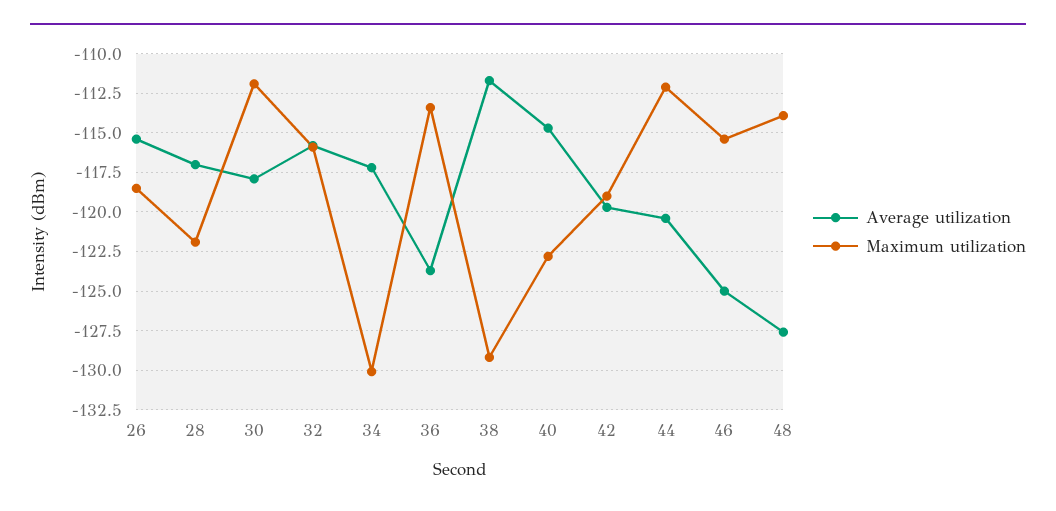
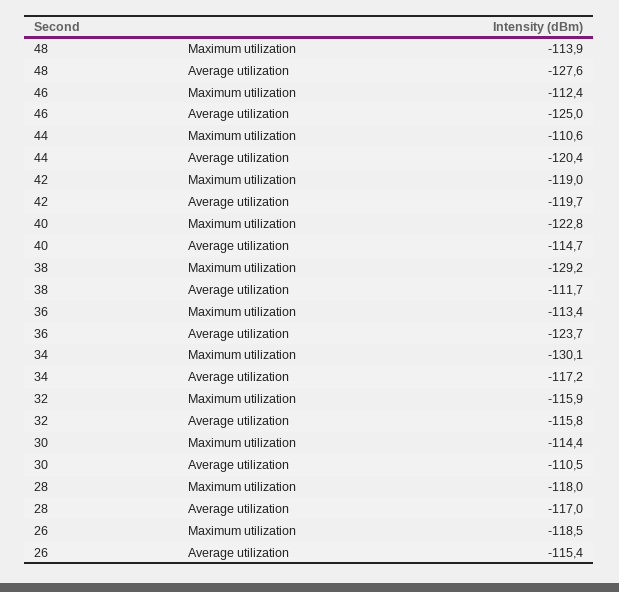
  {
    "Average utilization": {
      "26": -115.4,
      "28": -117,
-     "30": -118,
+     "30": -110.5,
      "32": -115.8,
      "34": -117.2,
      "36": -123.7,
      "38": -111.7,
      "40": -114.7,
      "42": -119.7,
      "44": -120.4,
      "46": -125,
      "48": -127.6
    },
    "Maximum utilization": {
      "26": -118.5,
-     "28": -122,
+     "28": -118,
-     "30": -112,
+     "30": -114.4,
      "32": -115.9,
      "34": -130.1,
      "36": -113.4,
      "38": -129.2,
      "40": -122.8,
      "42": -119,
-     "44": -112,
+     "44": -110.6,
-     "46": -115.5,
+     "46": -112.4,
      "48": -113.9
    }
  }

